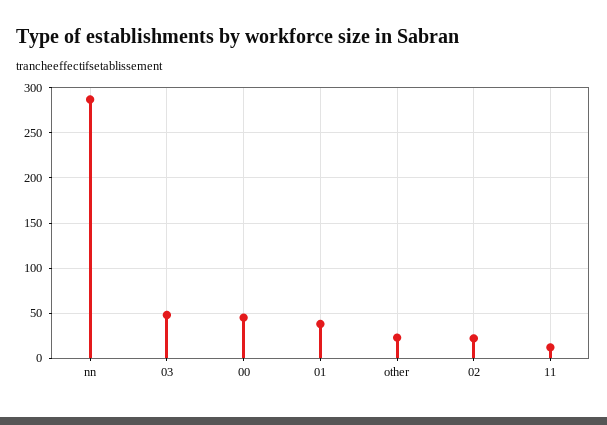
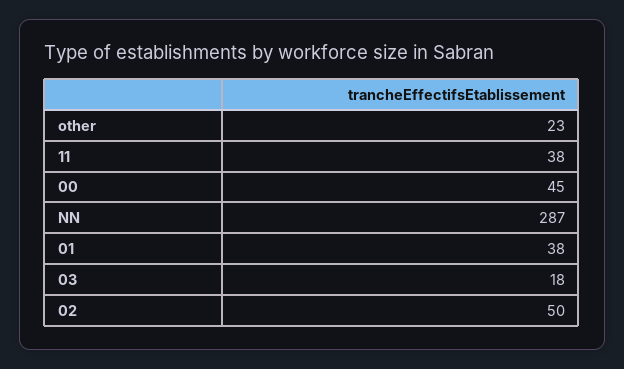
  {
    "nn": 287,
-   "03": 50,
+   "03": 18,
    "00": 45,
    "01": 38,
    "other": 23,
-   "02": 20,
+   "02": 50,
-   "11": 10
+   "11": 38
  }

